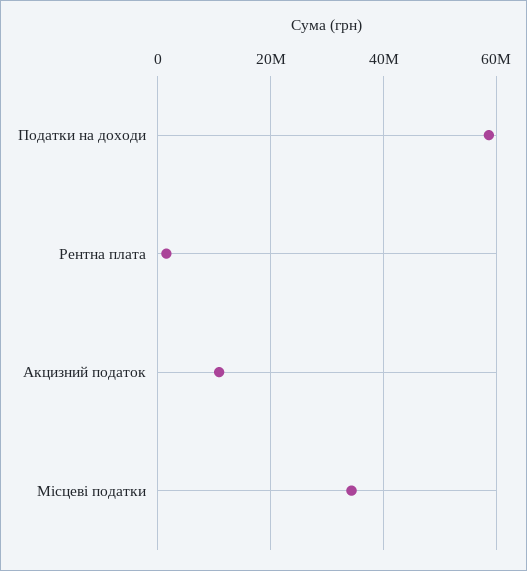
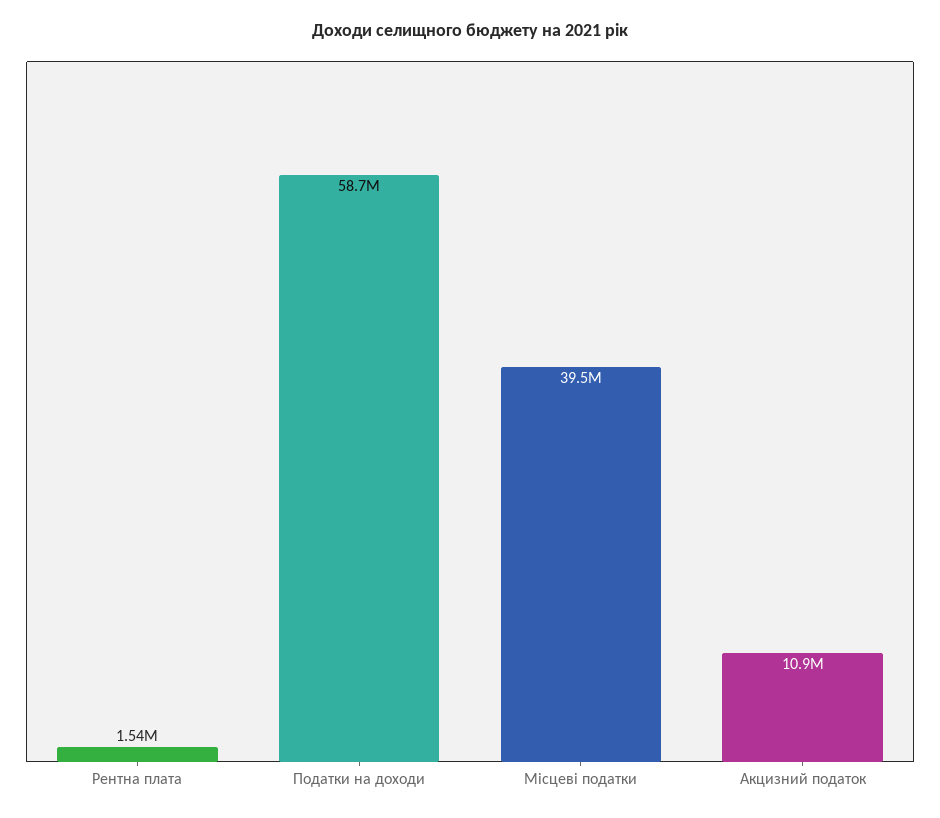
  {
    "Податки на доходи": 58700000,
    "Рентна плата": 1540000,
    "Акцизний податок": 10900000,
-   "Місцеві податки": 34000000
+   "Місцеві податки": 39500000
  }

